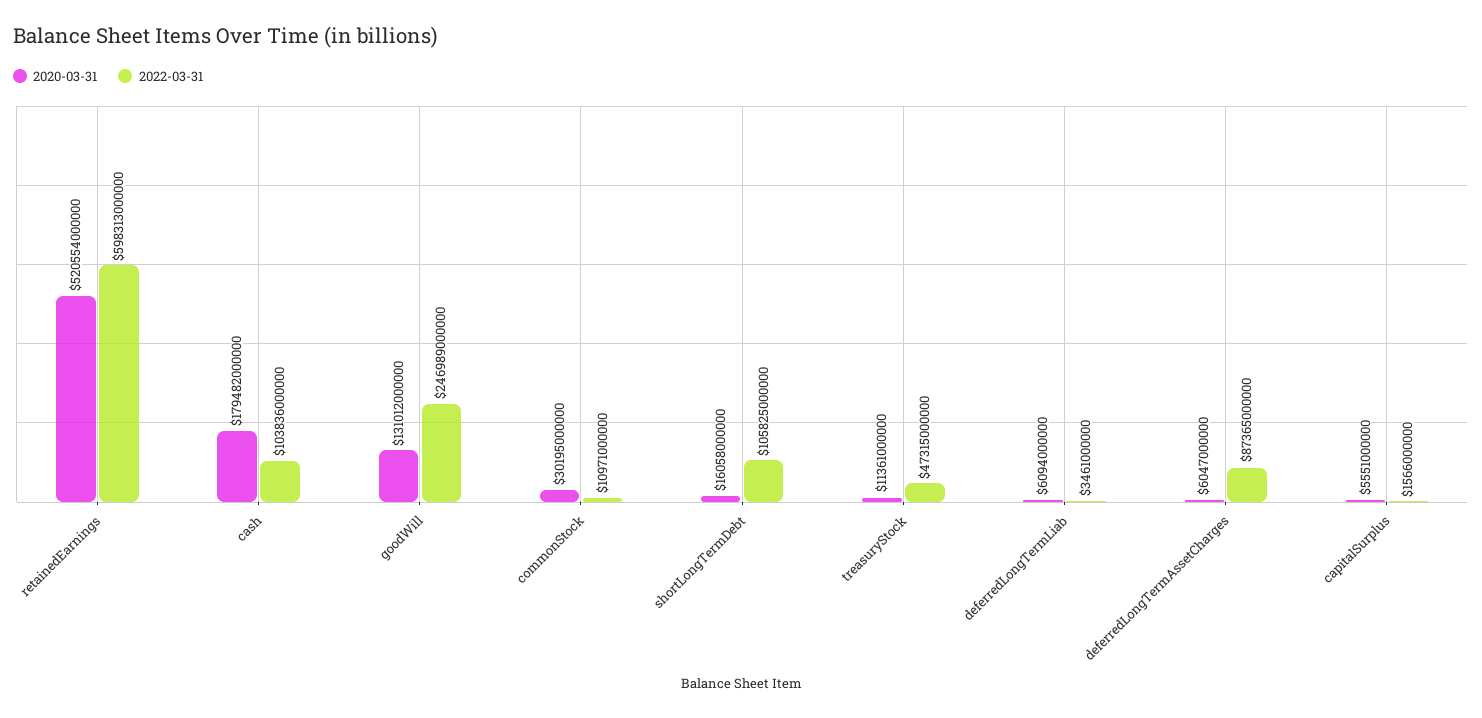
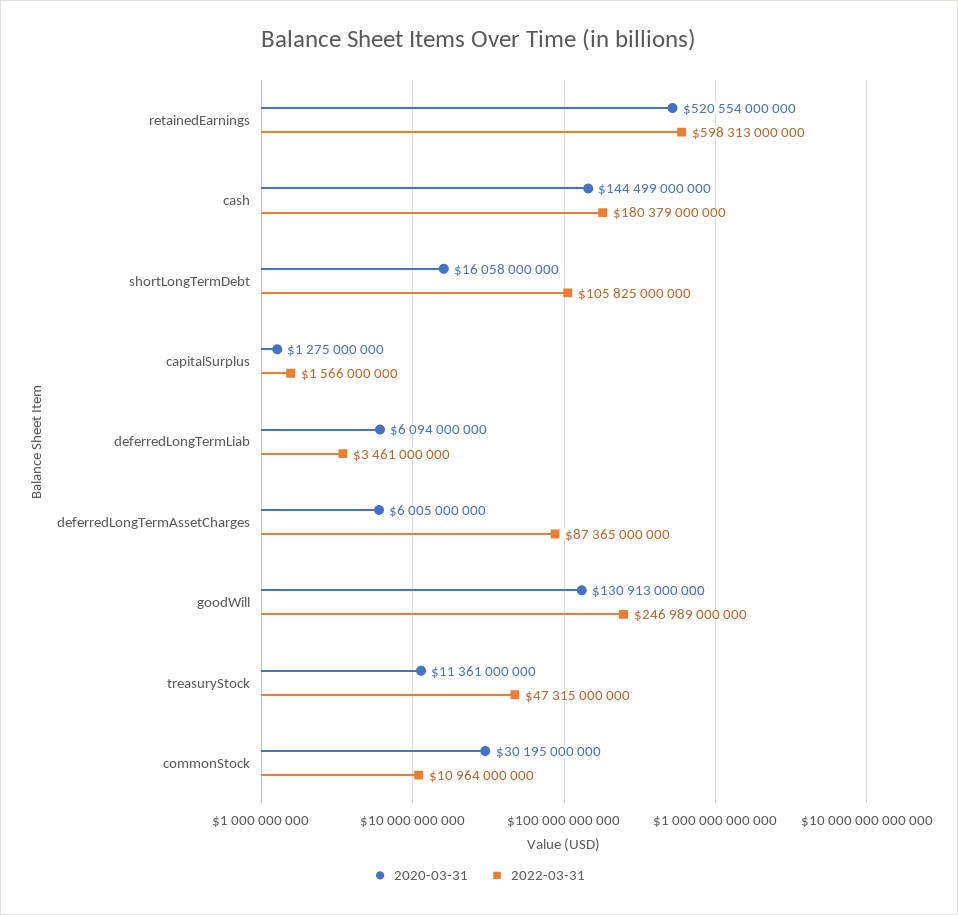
  {
    "2020-03-31": {
      "retainedEarnings": 520554000000,
-     "cash": 179482000000,
+     "cash": 144499000000,
-     "goodWill": 131012000000,
+     "goodWill": 130913000000,
      "commonStock": 30195000000,
      "shortLongTermDebt": 16058000000,
      "treasuryStock": 11361000000,
      "deferredLongTermLiab": 6094000000,
-     "deferredLongTermAssetCharges": 6047000000,
+     "deferredLongTermAssetCharges": 6005000000,
-     "capitalSurplus": 5551000000
+     "capitalSurplus": 1275000000
    },
    "2022-03-31": {
      "retainedEarnings": 598313000000,
-     "cash": 103836000000,
+     "cash": 180379000000,
      "goodWill": 246989000000,
-     "commonStock": 10971000000,
+     "commonStock": 10964000000,
      "shortLongTermDebt": 105825000000,
      "treasuryStock": 47315000000,
      "deferredLongTermLiab": 3461000000,
      "deferredLongTermAssetCharges": 87365000000,
      "capitalSurplus": 1566000000
    }
  }

